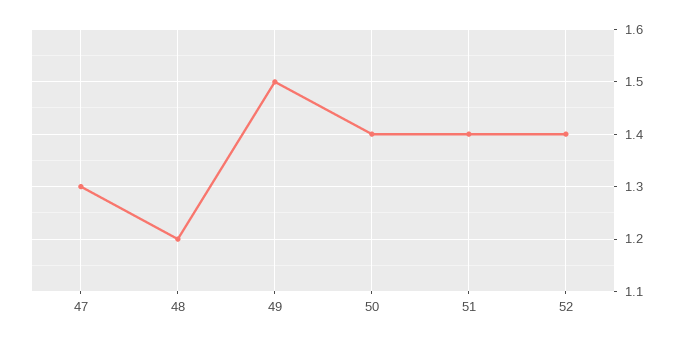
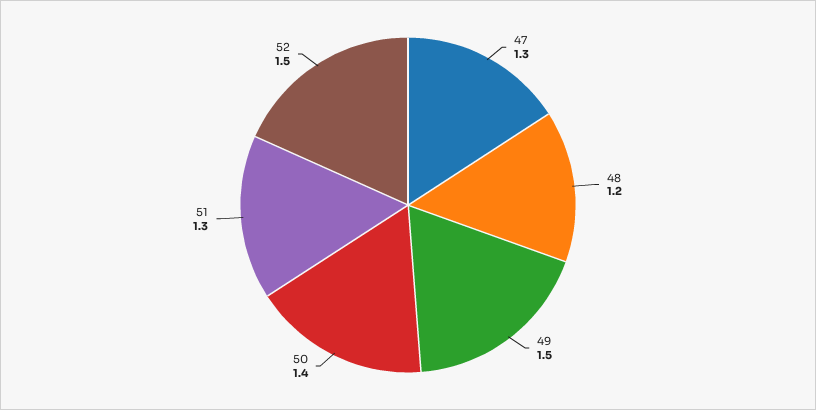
  {
    "47": 1.3,
    "48": 1.2,
    "49": 1.5,
    "50": 1.4,
-   "51": 1.4,
+   "51": 1.3,
-   "52": 1.4
+   "52": 1.5
  }

